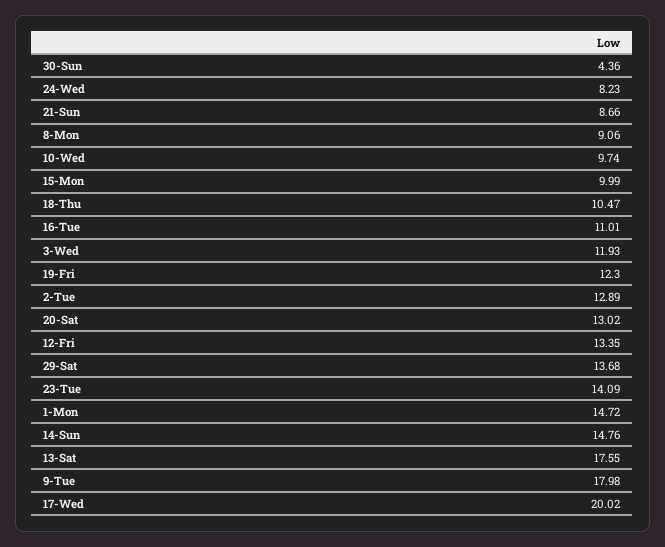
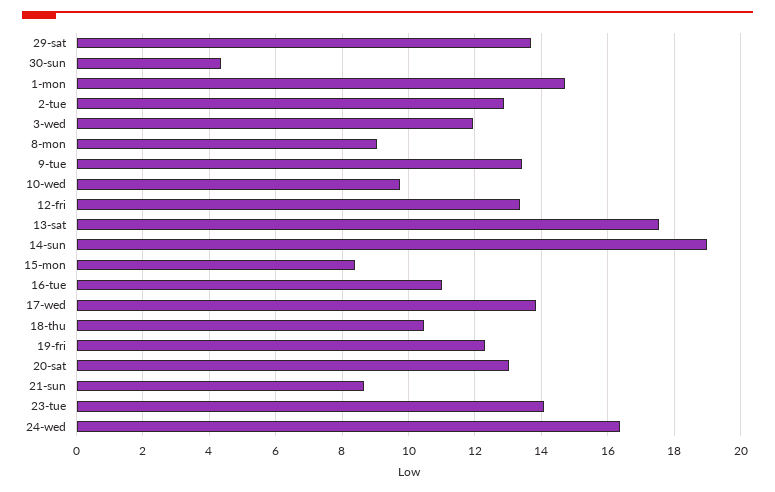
  {
    "30-Sun": 4.36,
-   "24-Wed": 8.23,
+   "24-Wed": 16.4,
    "21-Sun": 8.66,
    "8-Mon": 9.06,
    "10-Wed": 9.74,
-   "15-Mon": 9.99,
+   "15-Mon": 8.4,
    "18-Thu": 10.47,
    "16-Tue": 11.01,
    "3-Wed": 11.93,
    "19-Fri": 12.3,
    "2-Tue": 12.89,
    "20-Sat": 13.02,
    "12-Fri": 13.35,
    "29-Sat": 13.68,
    "23-Tue": 14.09,
    "1-Mon": 14.72,
-   "14-Sun": 14.76,
+   "14-Sun": 19,
    "13-Sat": 17.55,
-   "9-Tue": 17.98,
+   "9-Tue": 13.4,
-   "17-Wed": 20.02
+   "17-Wed": 13.8
  }

